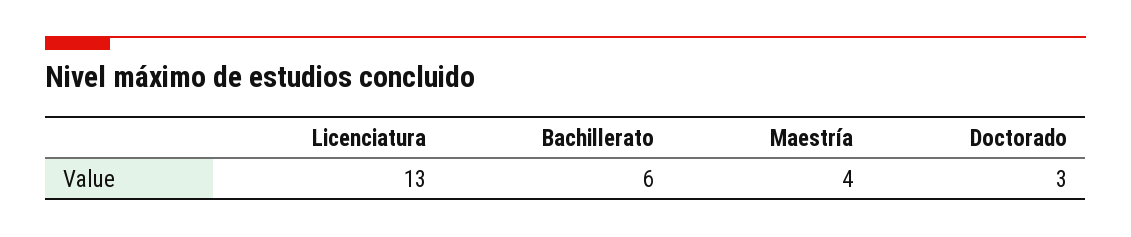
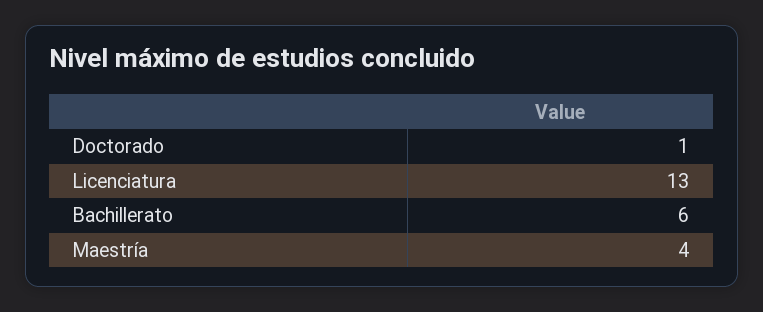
  {
    "Licenciatura": 13,
    "Bachillerato": 6,
    "Maestría": 4,
-   "Doctorado": 3
+   "Doctorado": 1
  }

